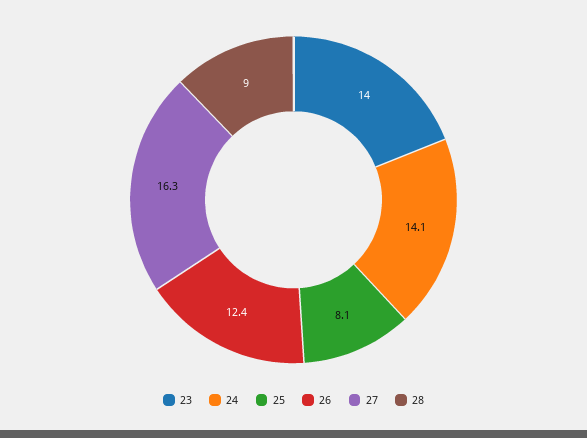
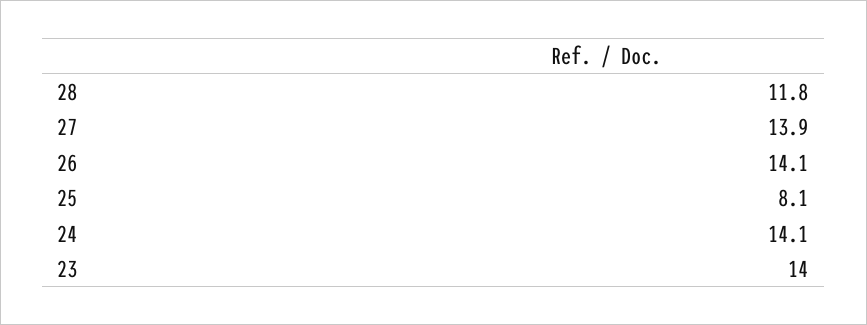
  {
    "23": 14,
    "24": 14.1,
    "25": 8.1,
-   "26": 12.4,
+   "26": 14.1,
-   "27": 16.3,
+   "27": 13.9,
-   "28": 9
+   "28": 11.8
  }

